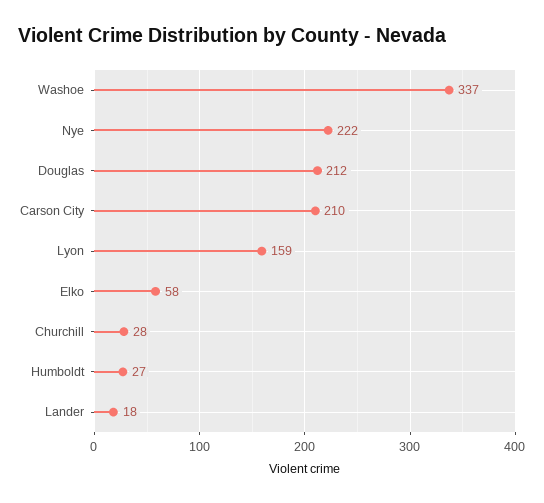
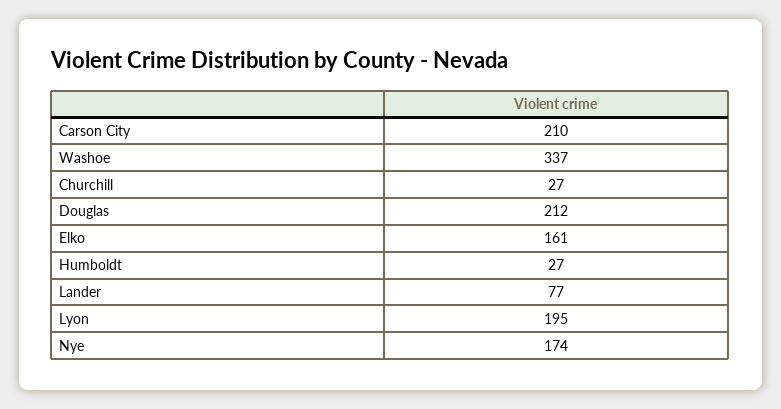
  {
    "Washoe": 337,
-   "Nye": 222,
+   "Nye": 174,
    "Douglas": 212,
    "Carson City": 210,
-   "Lyon": 159,
+   "Lyon": 195,
-   "Elko": 58,
+   "Elko": 161,
-   "Churchill": 28,
+   "Churchill": 27,
    "Humboldt": 27,
-   "Lander": 18
+   "Lander": 77
  }

